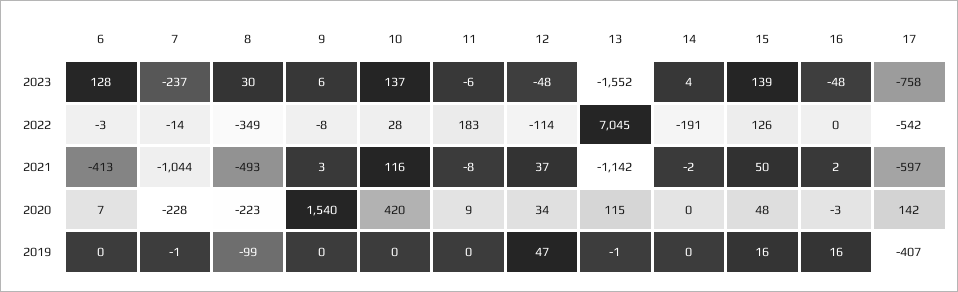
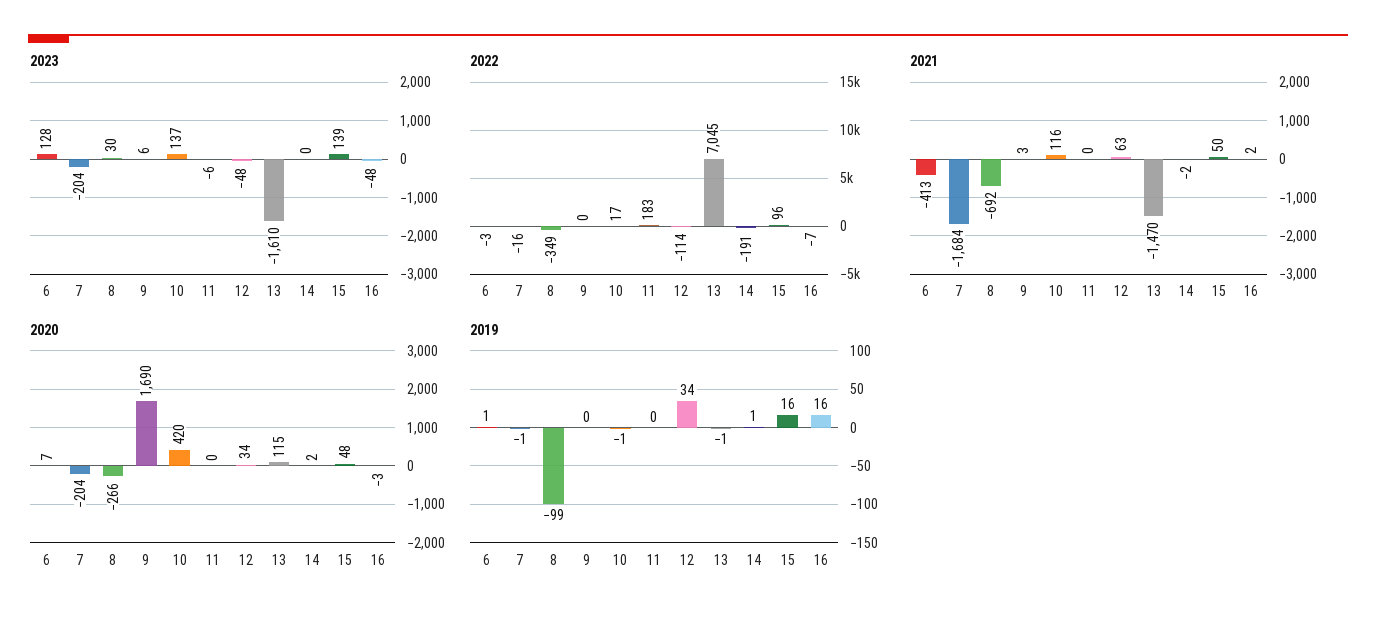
  {
    "2023": {
      "6": 128,
-     "7": -237,
+     "7": -204,
      "8": 30,
      "9": 6,
      "10": 137,
      "11": -6,
      "12": -48,
-     "13": -1552,
+     "13": -1610,
-     "14": 4,
+     "14": 0,
      "15": 139,
-     "16": -48,
+     "16": -48
-     "17": -758
    },
    "2022": {
      "6": -3,
-     "7": -14,
+     "7": -16,
      "8": -349,
-     "9": -8,
+     "9": 0,
-     "10": 28,
+     "10": 17,
      "11": 183,
      "12": -114,
      "13": 7045,
      "14": -191,
-     "15": 126,
+     "15": 96,
-     "16": 0,
+     "16": -7
-     "17": -542
    },
    "2021": {
      "6": -413,
-     "7": -1044,
+     "7": -1684,
-     "8": -493,
+     "8": -692,
      "9": 3,
      "10": 116,
-     "11": -8,
+     "11": 0,
-     "12": 37,
+     "12": 63,
-     "13": -1142,
+     "13": -1470,
      "14": -2,
      "15": 50,
-     "16": 2,
+     "16": 2
-     "17": -597
    },
    "2020": {
      "6": 7,
-     "7": -228,
+     "7": -204,
-     "8": -223,
+     "8": -266,
-     "9": 1540,
+     "9": 1690,
      "10": 420,
-     "11": 9,
+     "11": 0,
      "12": 34,
      "13": 115,
-     "14": 0,
+     "14": 2,
      "15": 48,
-     "16": -3,
+     "16": -3
-     "17": 142
    },
    "2019": {
-     "6": 0,
+     "6": 1,
      "7": -1,
      "8": -99,
      "9": 0,
-     "10": 0,
+     "10": -1,
      "11": 0,
-     "12": 47,
+     "12": 34,
      "13": -1,
-     "14": 0,
+     "14": 1,
      "15": 16,
-     "16": 16,
+     "16": 16
-     "17": -407
    }
  }

